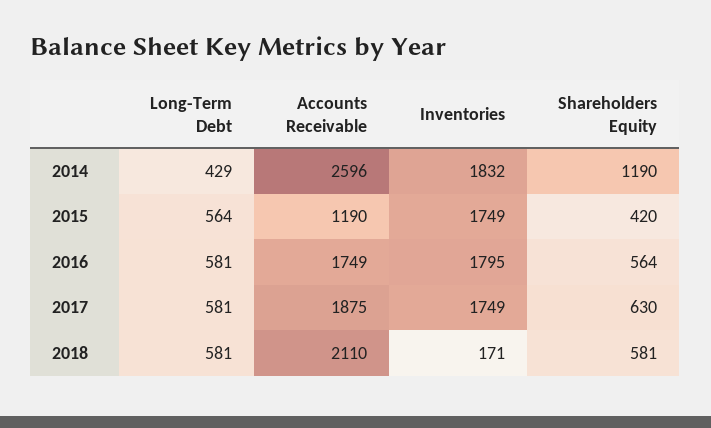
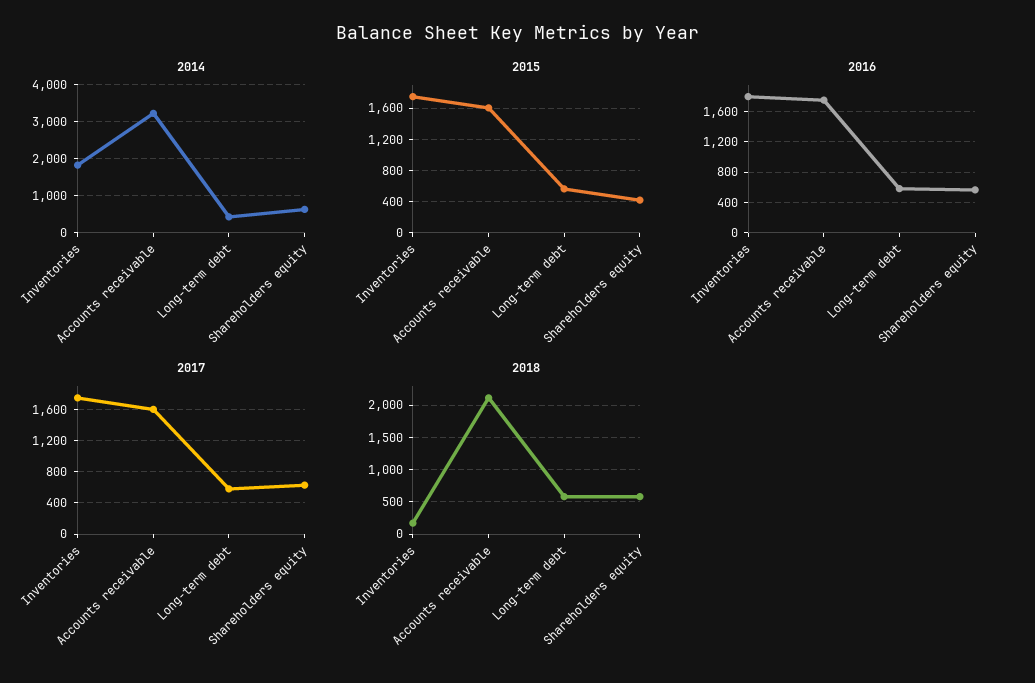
  {
    "2014": {
      "Long-Term Debt": 429,
-     "Accounts Receivable": 2596,
+     "Accounts Receivable": 3200,
      "Inventories": 1832,
-     "Shareholders Equity": 1190
+     "Shareholders Equity": 600
    },
    "2015": {
      "Long-Term Debt": 564,
-     "Accounts Receivable": 1190,
+     "Accounts Receivable": 1600,
      "Inventories": 1749,
      "Shareholders Equity": 420
    },
    "2016": {
      "Long-Term Debt": 581,
      "Accounts Receivable": 1749,
      "Inventories": 1795,
      "Shareholders Equity": 564
    },
    "2017": {
      "Long-Term Debt": 581,
-     "Accounts Receivable": 1875,
+     "Accounts Receivable": 1600,
      "Inventories": 1749,
      "Shareholders Equity": 630
    },
    "2018": {
      "Long-Term Debt": 581,
      "Accounts Receivable": 2110,
      "Inventories": 171,
      "Shareholders Equity": 581
    }
  }

